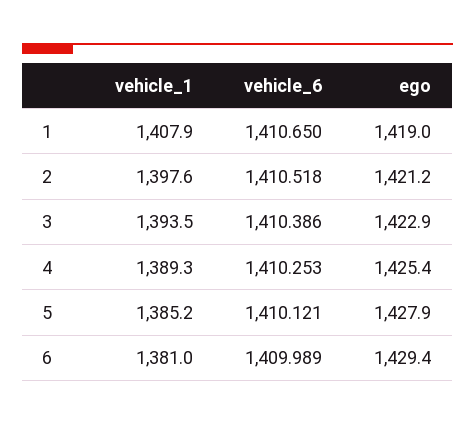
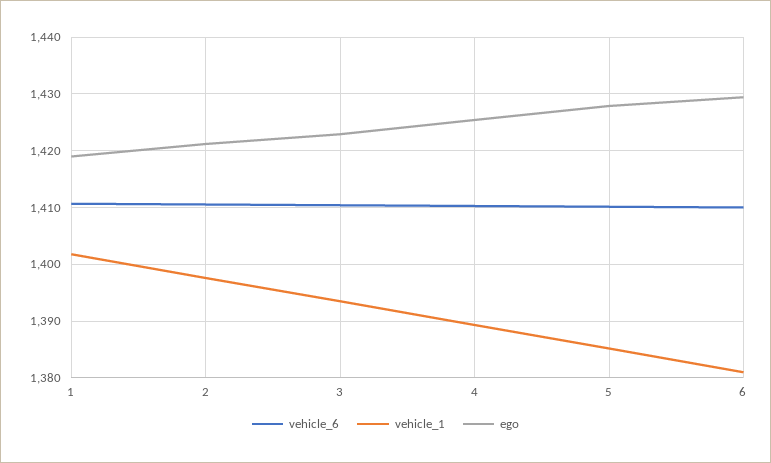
  {
    "vehicle_1": {
-     "1": 1407.9,
+     "1": 1402,
      "2": 1397.6,
      "3": 1393.5,
      "4": 1389.3,
      "5": 1385.2,
      "6": 1381
    },
    "vehicle_6": {
      "1": 1410.65,
      "2": 1410.518,
      "3": 1410.386,
      "4": 1410.253,
      "5": 1410.121,
      "6": 1409.989
    },
    "ego": {
      "1": 1419,
      "2": 1421.2,
      "3": 1422.9,
      "4": 1425.4,
      "5": 1427.9,
      "6": 1429.4
    }
  }

